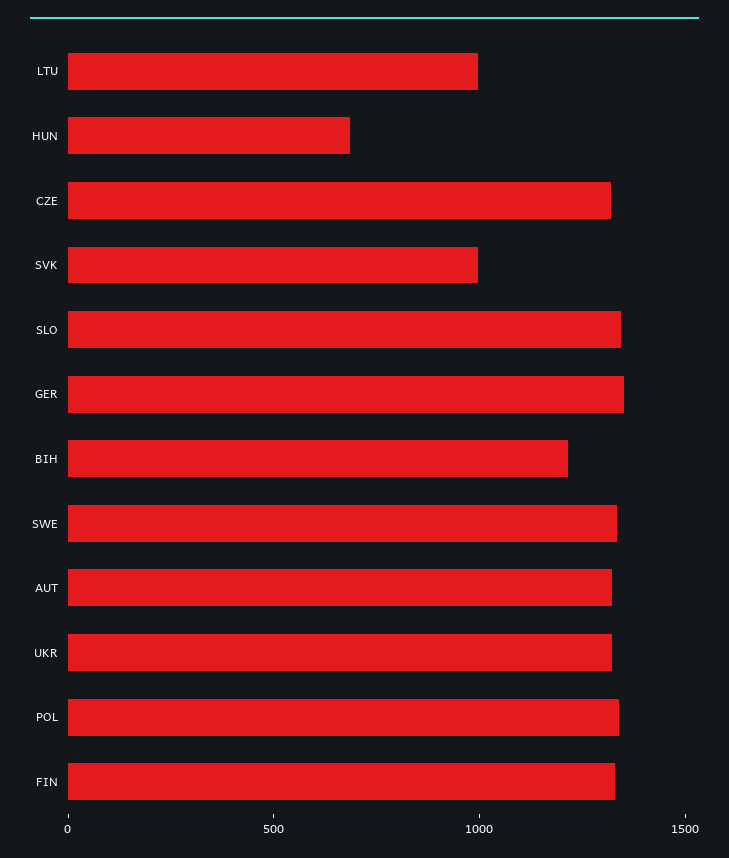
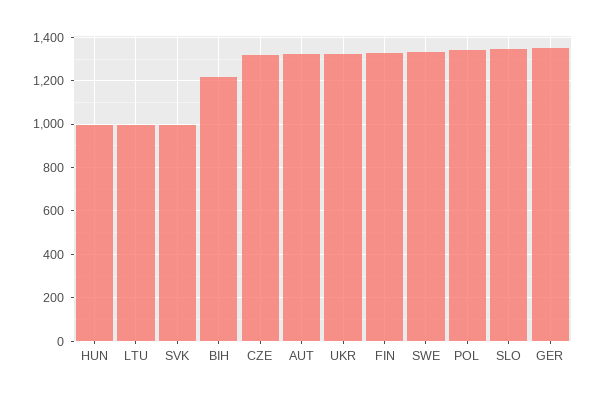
  {
    "LTU": 1000,
-   "HUN": 700,
+   "HUN": 1000,
    "CZE": 1300,
    "SVK": 1000,
    "SLO": 1350,
    "GER": 1350,
    "BIH": 1200,
    "SWE": 1350,
    "AUT": 1300,
    "UKR": 1300,
    "POL": 1350,
    "FIN": 1350
  }

